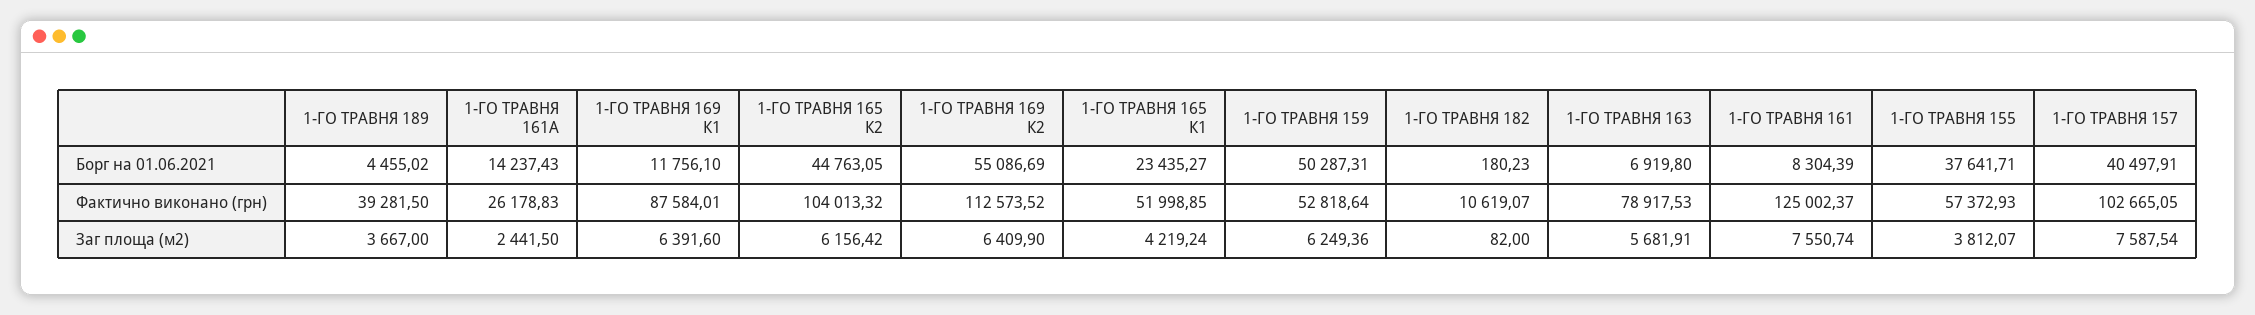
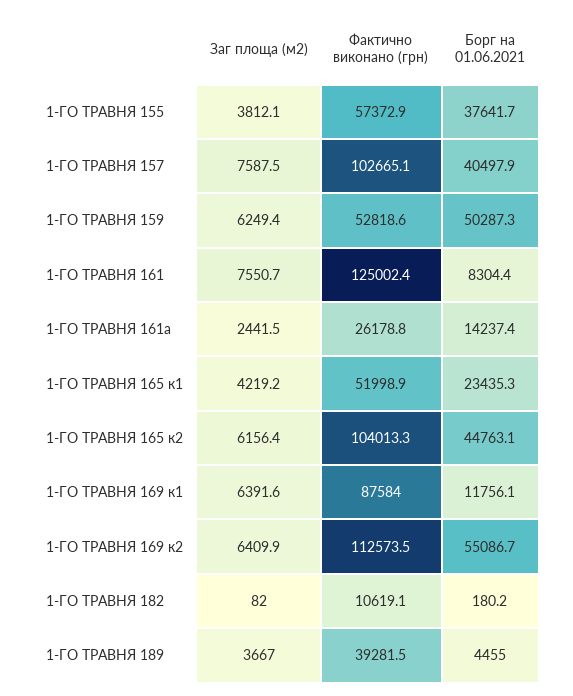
  {
    "1-ГО ТРАВНЯ 189": {
      "Борг на 01.06.2021": 4455.02,
      "Фактично виконано (грн)": 39281.5,
      "Заг площа (м2)": 3667
    },
    "1-ГО ТРАВНЯ 161А": {
      "Борг на 01.06.2021": 14237.43,
      "Фактично виконано (грн)": 26178.83,
      "Заг площа (м2)": 2441.5
    },
    "1-ГО ТРАВНЯ 169 К1": {
      "Борг на 01.06.2021": 11756.1,
      "Фактично виконано (грн)": 87584.01,
      "Заг площа (м2)": 6391.6
    },
    "1-ГО ТРАВНЯ 165 К2": {
      "Борг на 01.06.2021": 44763.05,
      "Фактично виконано (грн)": 104013.32,
      "Заг площа (м2)": 6156.42
    },
    "1-ГО ТРАВНЯ 169 К2": {
      "Борг на 01.06.2021": 55086.69,
      "Фактично виконано (грн)": 112573.52,
      "Заг площа (м2)": 6409.9
    },
    "1-ГО ТРАВНЯ 165 К1": {
      "Борг на 01.06.2021": 23435.27,
      "Фактично виконано (грн)": 51998.85,
      "Заг площа (м2)": 4219.24
    },
    "1-ГО ТРАВНЯ 159": {
      "Борг на 01.06.2021": 50287.31,
      "Фактично виконано (грн)": 52818.64,
      "Заг площа (м2)": 6249.36
    },
    "1-ГО ТРАВНЯ 182": {
      "Борг на 01.06.2021": 180.23,
      "Фактично виконано (грн)": 10619.07,
      "Заг площа (м2)": 82
    },
-   "1-ГО ТРАВНЯ 163": {
-     "Борг на 01.06.2021": 6919.8,
-     "Фактично виконано (грн)": 78917.53,
-     "Заг площа (м2)": 5681.91
-   },
    "1-ГО ТРАВНЯ 161": {
      "Борг на 01.06.2021": 8304.39,
      "Фактично виконано (грн)": 125002.37,
      "Заг площа (м2)": 7550.74
    },
    "1-ГО ТРАВНЯ 155": {
      "Борг на 01.06.2021": 37641.71,
      "Фактично виконано (грн)": 57372.93,
      "Заг площа (м2)": 3812.07
    },
    "1-ГО ТРАВНЯ 157": {
      "Борг на 01.06.2021": 40497.91,
      "Фактично виконано (грн)": 102665.05,
      "Заг площа (м2)": 7587.54
    }
  }

